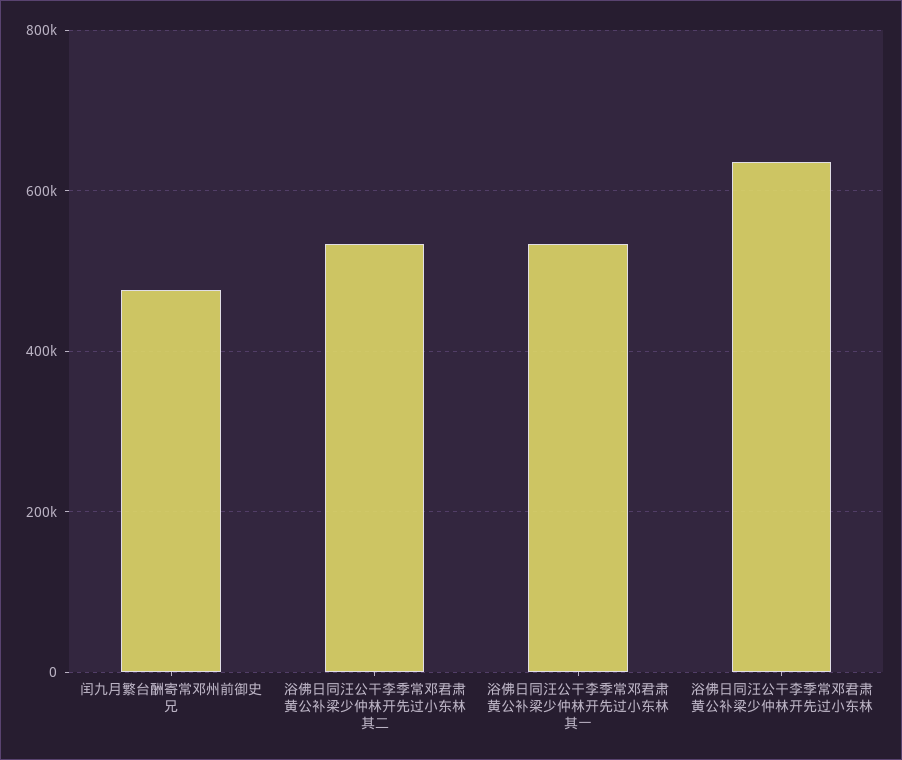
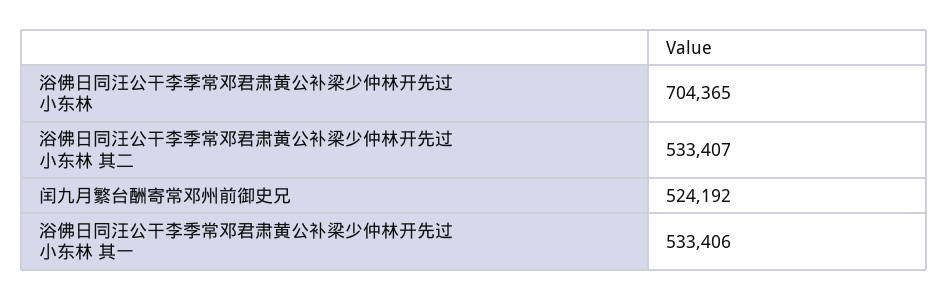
  {
-   "闰九月繁台酬寄常邓州前御史兄": 480000,
+   "闰九月繁台酬寄常邓州前御史兄": 524192,
    "浴佛日同汪公干李季常邓君肃黄公补梁少仲林开先过小东林 其二": 533407,
    "浴佛日同汪公干李季常邓君肃黄公补梁少仲林开先过小东林 其一": 533406,
-   "浴佛日同汪公干李季常邓君肃黄公补梁少仲林开先过小东林": 640000
+   "浴佛日同汪公干李季常邓君肃黄公补梁少仲林开先过小东林": 704365
  }

